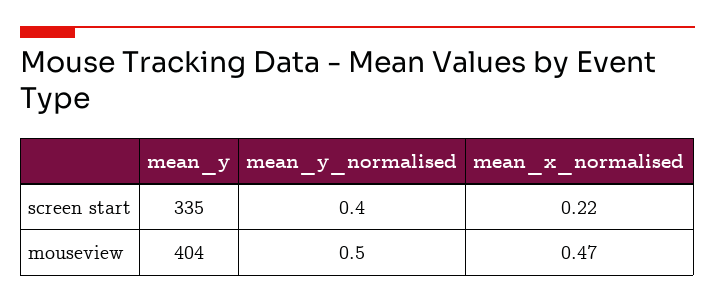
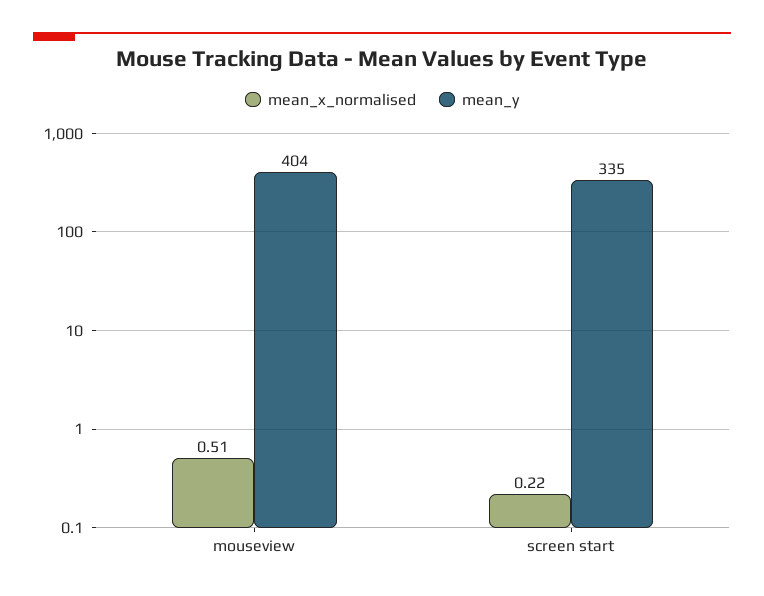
  {
    "mean_y": {
      "screen start": 335,
      "mouseview": 404
    },
-   "mean_y_normalised": {
-     "screen start": 0.4,
-     "mouseview": 0.5
-   },
    "mean_x_normalised": {
      "screen start": 0.22,
-     "mouseview": 0.47
+     "mouseview": 0.51
    }
  }

